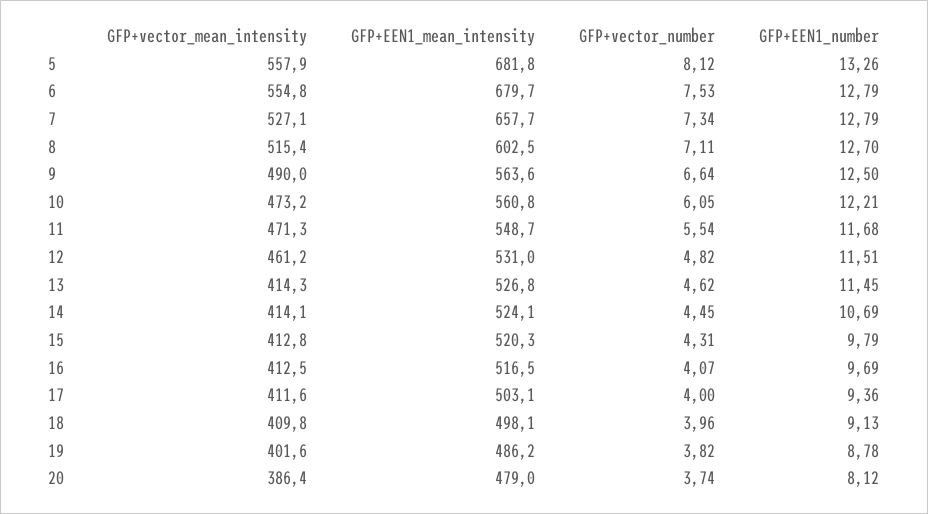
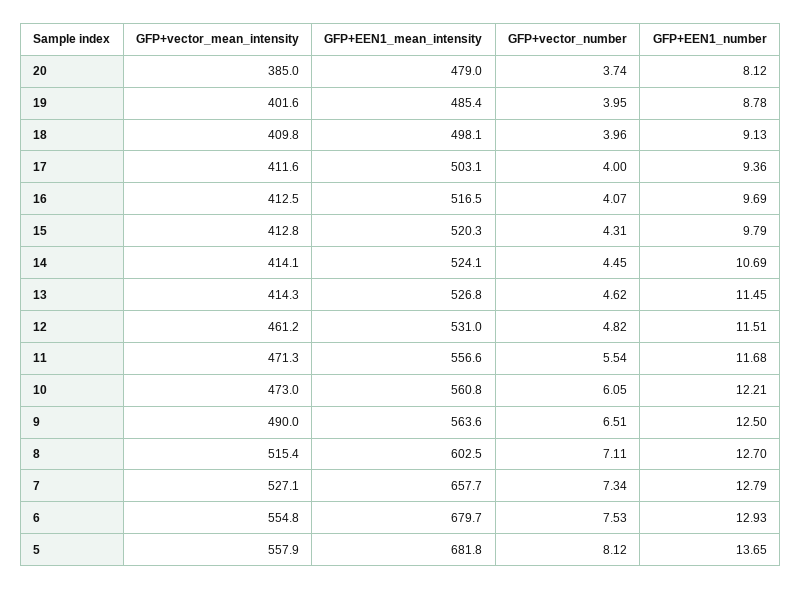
  {
    "GFP+vector_mean_intensity": {
      "5": 557.9,
      "6": 554.8,
      "7": 527.1,
      "8": 515.4,
      "9": 490,
-     "10": 473.2,
+     "10": 473,
      "11": 471.3,
      "12": 461.2,
      "13": 414.3,
      "14": 414.1,
      "15": 412.8,
      "16": 412.5,
      "17": 411.6,
      "18": 409.8,
      "19": 401.6,
-     "20": 386.4
+     "20": 385
    },
    "GFP+EEN1_mean_intensity": {
      "5": 681.8,
      "6": 679.7,
      "7": 657.7,
      "8": 602.5,
      "9": 563.6,
      "10": 560.8,
-     "11": 548.7,
+     "11": 556.6,
      "12": 531,
      "13": 526.8,
      "14": 524.1,
      "15": 520.3,
      "16": 516.5,
      "17": 503.1,
      "18": 498.1,
-     "19": 486.2,
+     "19": 485.4,
      "20": 479
    },
    "GFP+vector_number": {
      "5": 8.12,
      "6": 7.53,
      "7": 7.34,
      "8": 7.11,
-     "9": 6.64,
+     "9": 6.51,
      "10": 6.05,
      "11": 5.54,
      "12": 4.82,
      "13": 4.62,
      "14": 4.45,
      "15": 4.31,
      "16": 4.07,
      "17": 4,
      "18": 3.96,
-     "19": 3.82,
+     "19": 3.95,
      "20": 3.74
    },
    "GFP+EEN1_number": {
-     "5": 13.26,
+     "5": 13.65,
-     "6": 12.79,
+     "6": 12.93,
      "7": 12.79,
      "8": 12.7,
      "9": 12.5,
      "10": 12.21,
      "11": 11.68,
      "12": 11.51,
      "13": 11.45,
      "14": 10.69,
      "15": 9.79,
      "16": 9.69,
      "17": 9.36,
      "18": 9.13,
      "19": 8.78,
      "20": 8.12
    }
  }

